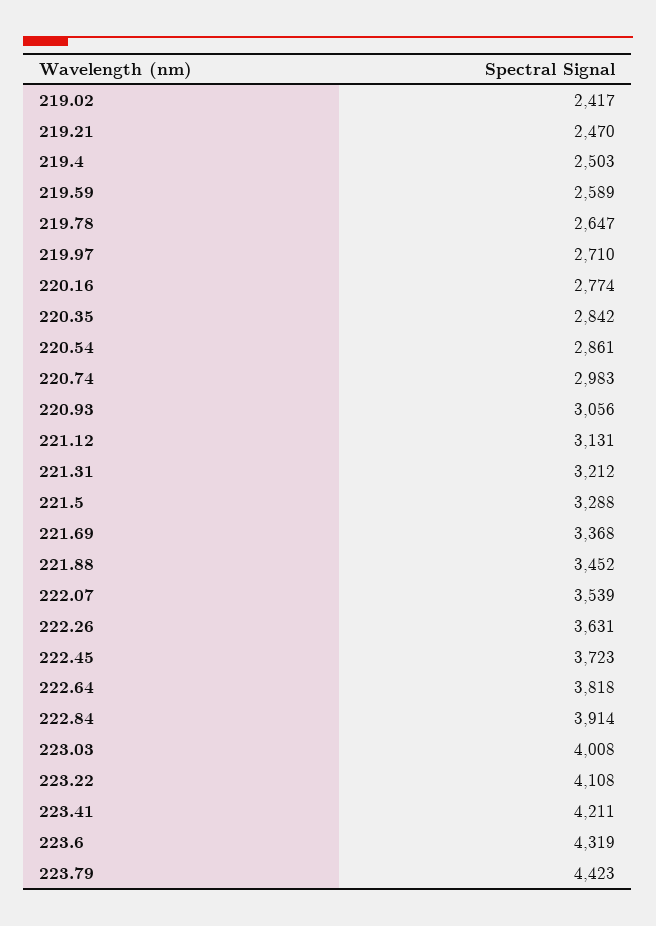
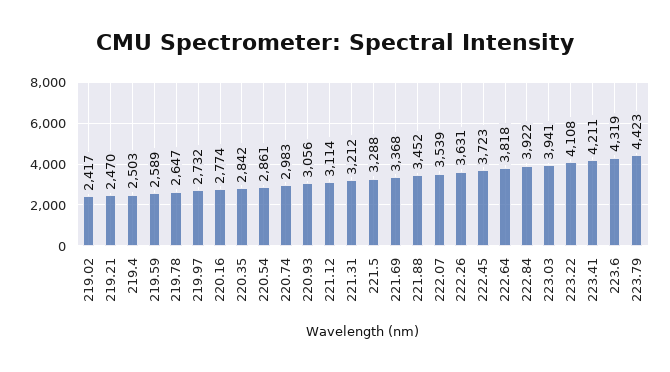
  {
    "219.02": 2417,
    "219.21": 2470,
    "219.4": 2503,
    "219.59": 2589,
    "219.78": 2647,
-   "219.97": 2710,
+   "219.97": 2732,
    "220.16": 2774,
    "220.35": 2842,
    "220.54": 2861,
    "220.74": 2983,
    "220.93": 3056,
-   "221.12": 3131,
+   "221.12": 3114,
    "221.31": 3212,
    "221.5": 3288,
    "221.69": 3368,
    "221.88": 3452,
    "222.07": 3539,
    "222.26": 3631,
    "222.45": 3723,
    "222.64": 3818,
-   "222.84": 3914,
+   "222.84": 3922,
-   "223.03": 4008,
+   "223.03": 3941,
    "223.22": 4108,
    "223.41": 4211,
    "223.6": 4319,
    "223.79": 4423
  }

